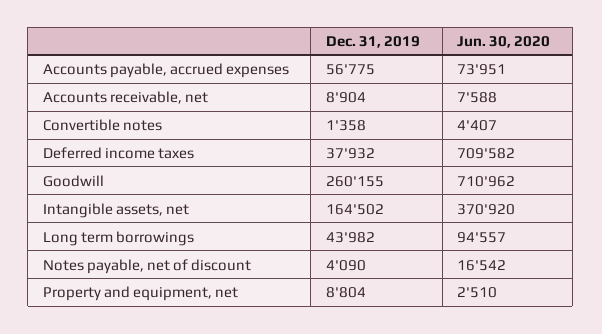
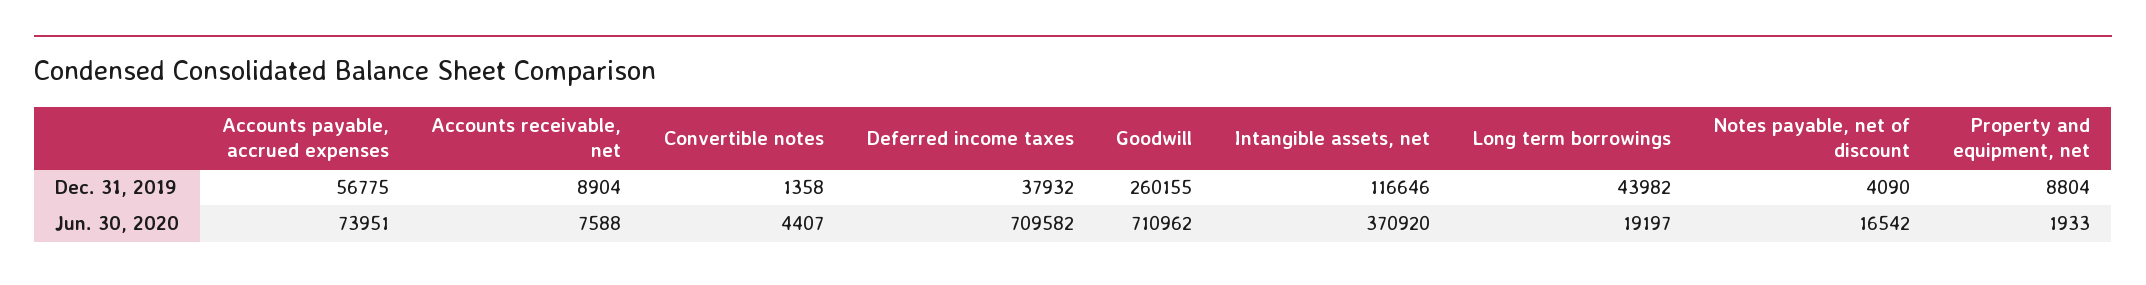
  {
    "Dec. 31, 2019": {
      "Accounts payable, accrued expenses": 56775,
      "Accounts receivable, net": 8904,
      "Convertible notes": 1358,
      "Deferred income taxes": 37932,
      "Goodwill": 260155,
-     "Intangible assets, net": 164502,
+     "Intangible assets, net": 116646,
      "Long term borrowings": 43982,
      "Notes payable, net of discount": 4090,
      "Property and equipment, net": 8804
    },
    "Jun. 30, 2020": {
      "Accounts payable, accrued expenses": 73951,
      "Accounts receivable, net": 7588,
      "Convertible notes": 4407,
      "Deferred income taxes": 709582,
      "Goodwill": 710962,
      "Intangible assets, net": 370920,
-     "Long term borrowings": 94557,
+     "Long term borrowings": 19197,
      "Notes payable, net of discount": 16542,
-     "Property and equipment, net": 2510
+     "Property and equipment, net": 1933
    }
  }

